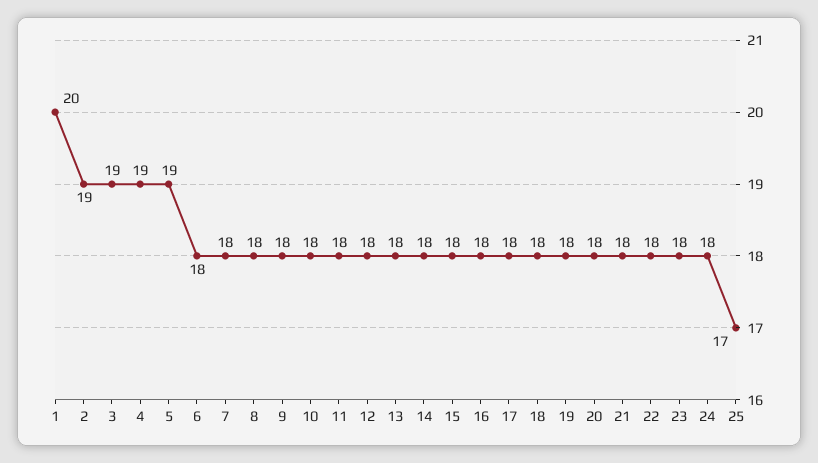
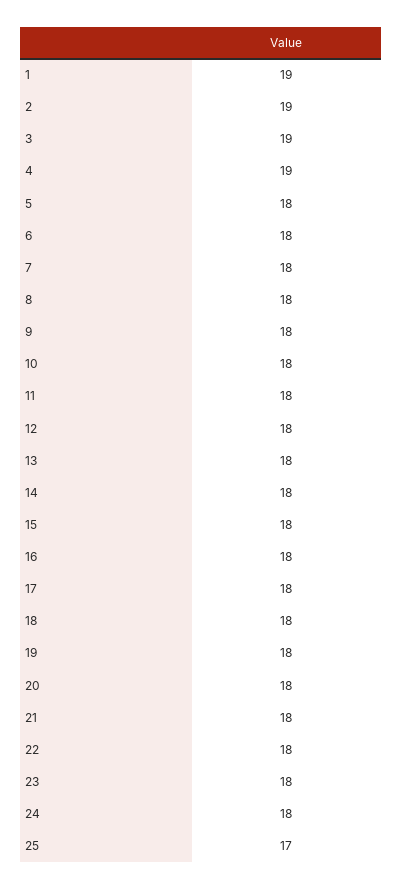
  {
-   "1": 20,
+   "1": 19,
    "2": 19,
    "3": 19,
    "4": 19,
-   "5": 19,
+   "5": 18,
    "6": 18,
    "7": 18,
    "8": 18,
    "9": 18,
    "10": 18,
    "11": 18,
    "12": 18,
    "13": 18,
    "14": 18,
    "15": 18,
    "16": 18,
    "17": 18,
    "18": 18,
    "19": 18,
    "20": 18,
    "21": 18,
    "22": 18,
    "23": 18,
    "24": 18,
    "25": 17
  }

